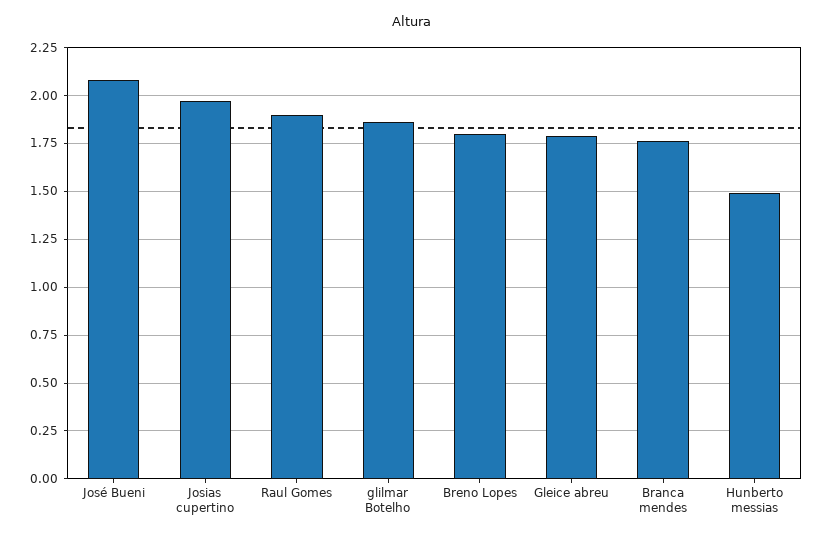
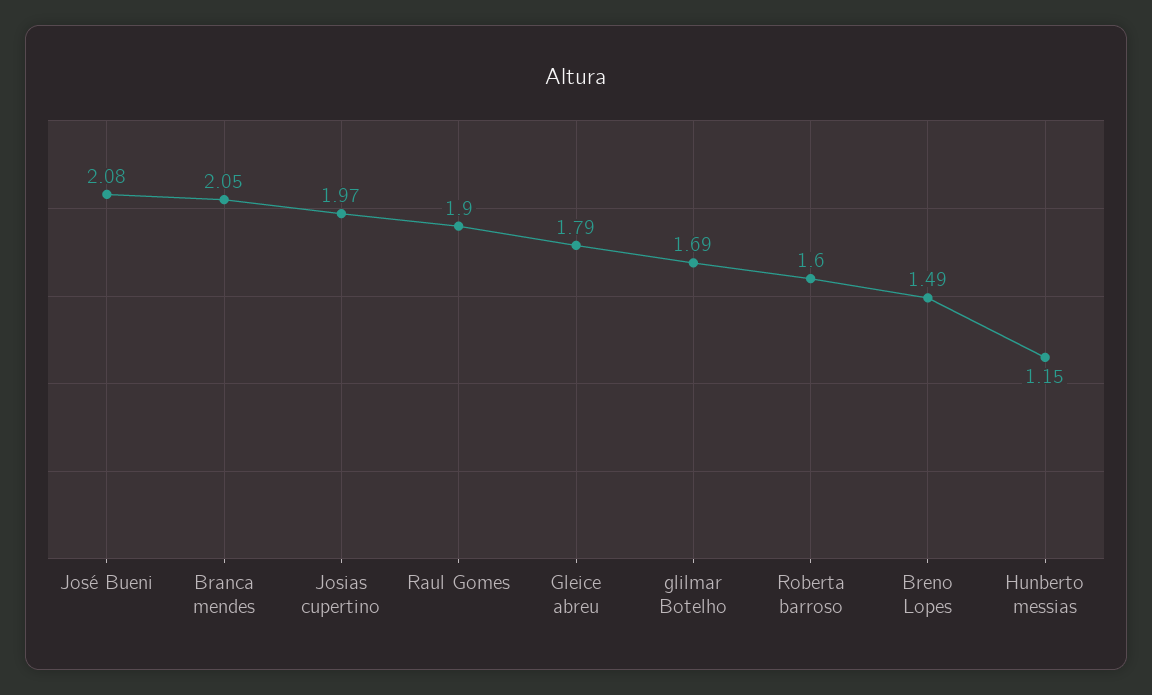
  {
    "José Bueni": 2.08,
    "Josias cupertino": 1.97,
    "Raul Gomes": 1.9,
-   "glilmar Botelho": 1.85,
+   "glilmar Botelho": 1.69,
-   "Breno Lopes": 1.8,
+   "Breno Lopes": 1.49,
    "Gleice abreu": 1.79,
-   "Branca mendes": 1.75,
+   "Branca mendes": 2.05,
-   "Hunberto messias": 1.5
+   "Hunberto messias": 1.15,
+   "Roberta barroso": 1.6
  }

